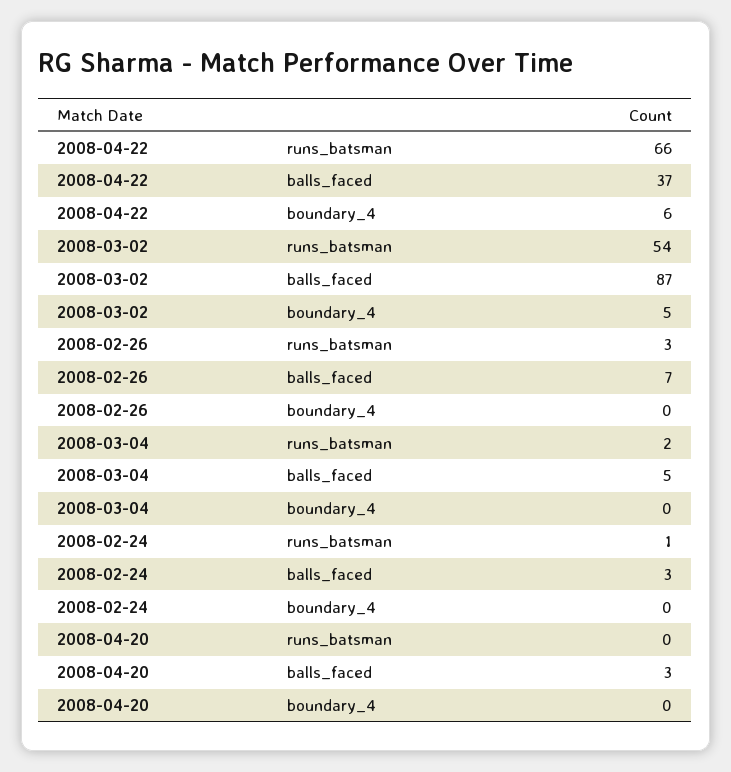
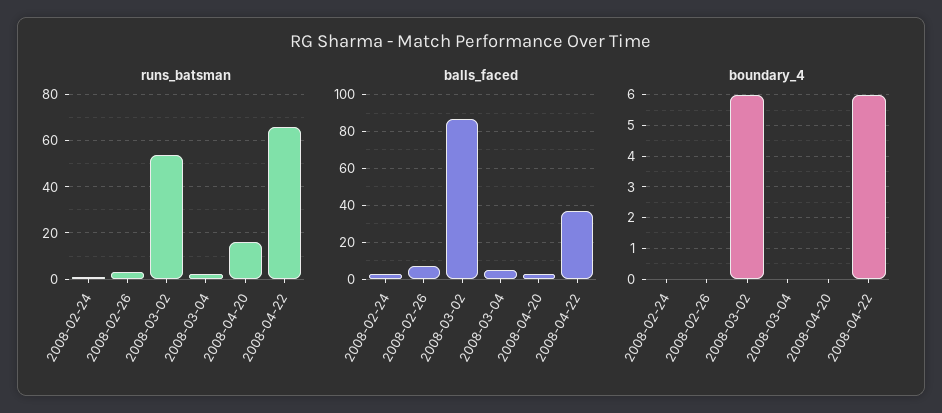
  {
    "runs_batsman": {
      "2008-04-22": 66,
      "2008-03-02": 54,
      "2008-02-26": 3,
      "2008-03-04": 2,
      "2008-02-24": 1,
-     "2008-04-20": 0
+     "2008-04-20": 15
    },
    "balls_faced": {
      "2008-04-22": 37,
      "2008-03-02": 87,
      "2008-02-26": 7,
      "2008-03-04": 5,
      "2008-02-24": 3,
      "2008-04-20": 3
    },
    "boundary_4": {
      "2008-04-22": 6,
-     "2008-03-02": 5,
+     "2008-03-02": 6,
      "2008-02-26": 0,
      "2008-03-04": 0,
      "2008-02-24": 0,
      "2008-04-20": 0
    }
  }

